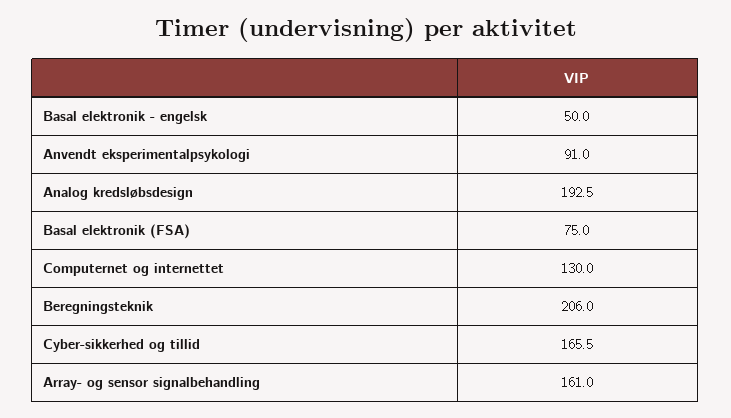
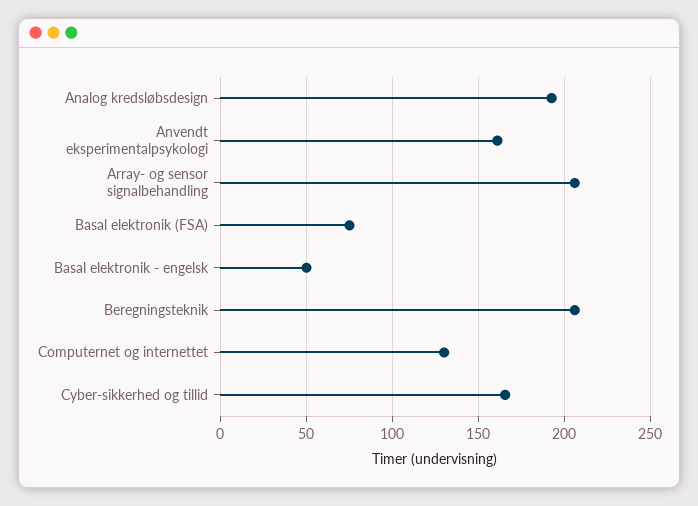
  {
    "Basal elektronik - engelsk": 50,
-   "Anvendt eksperimentalpsykologi": 91,
+   "Anvendt eksperimentalpsykologi": 160,
    "Analog kredsløbsdesign": 192.5,
    "Basal elektronik (FSA)": 75,
    "Computernet og internettet": 130,
    "Beregningsteknik": 206,
    "Cyber-sikkerhed og tillid": 165.5,
-   "Array- og sensor signalbehandling": 161
+   "Array- og sensor signalbehandling": 205
  }

